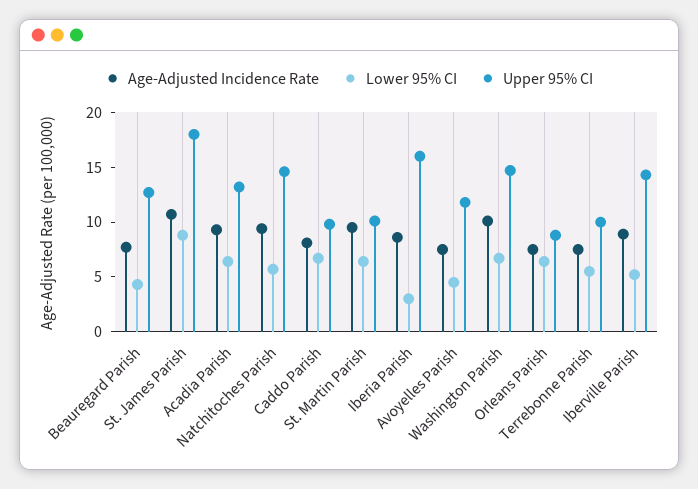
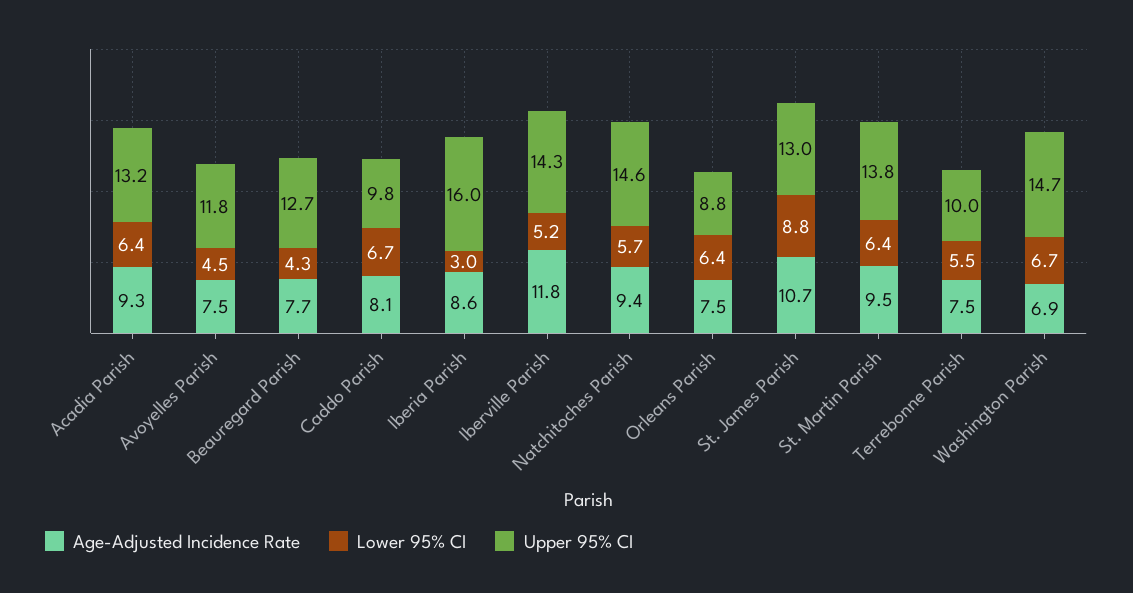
  {
    "Age-Adjusted Incidence Rate": {
      "Beauregard Parish": 7.7,
      "St. James Parish": 10.7,
      "Acadia Parish": 9.3,
      "Natchitoches Parish": 9.4,
      "Caddo Parish": 8.1,
      "St. Martin Parish": 9.5,
      "Iberia Parish": 8.6,
      "Avoyelles Parish": 7.5,
-     "Washington Parish": 10,
+     "Washington Parish": 6.9,
      "Orleans Parish": 7.5,
      "Terrebonne Parish": 7.5,
-     "Iberville Parish": 9
+     "Iberville Parish": 11.8
    },
    "Lower 95% CI": {
      "Beauregard Parish": 4.3,
      "St. James Parish": 8.8,
      "Acadia Parish": 6.4,
      "Natchitoches Parish": 5.7,
      "Caddo Parish": 6.7,
      "St. Martin Parish": 6.4,
      "Iberia Parish": 3,
      "Avoyelles Parish": 4.5,
      "Washington Parish": 6.7,
      "Orleans Parish": 6.4,
      "Terrebonne Parish": 5.5,
      "Iberville Parish": 5.2
    },
    "Upper 95% CI": {
      "Beauregard Parish": 12.7,
-     "St. James Parish": 18,
+     "St. James Parish": 13,
      "Acadia Parish": 13.2,
      "Natchitoches Parish": 14.6,
      "Caddo Parish": 9.8,
-     "St. Martin Parish": 10,
+     "St. Martin Parish": 13.8,
      "Iberia Parish": 16,
      "Avoyelles Parish": 11.8,
      "Washington Parish": 14.7,
      "Orleans Parish": 8.8,
      "Terrebonne Parish": 10,
      "Iberville Parish": 14.3
    }
  }

